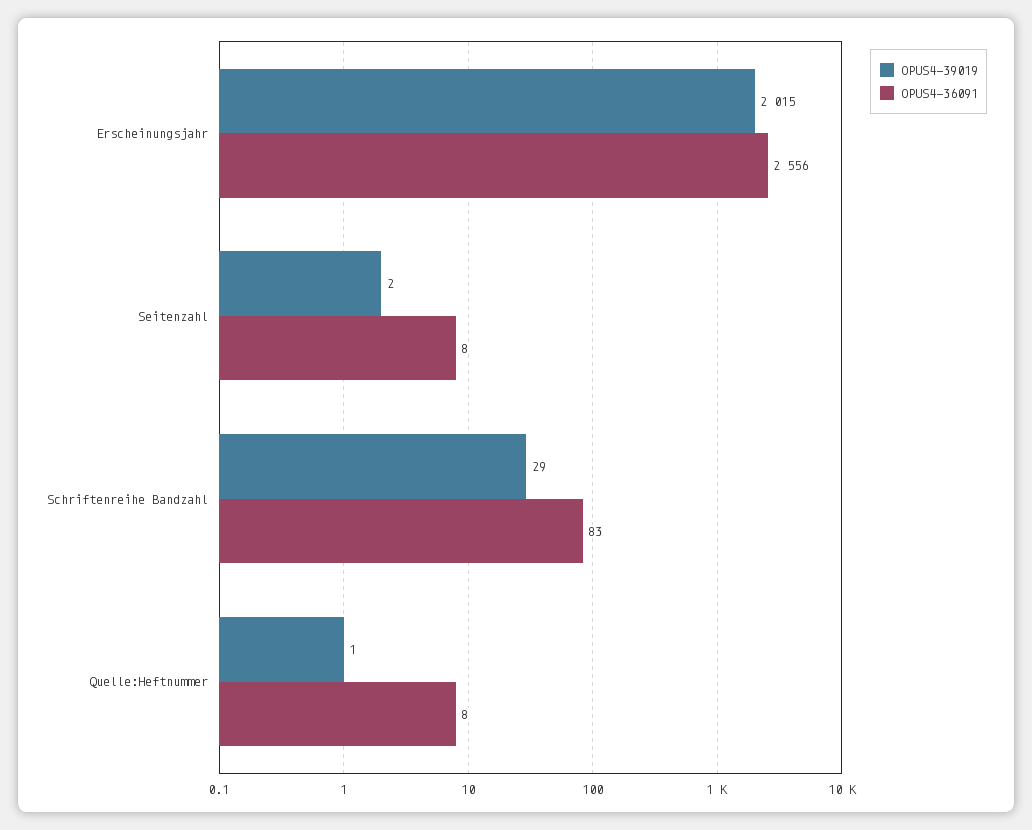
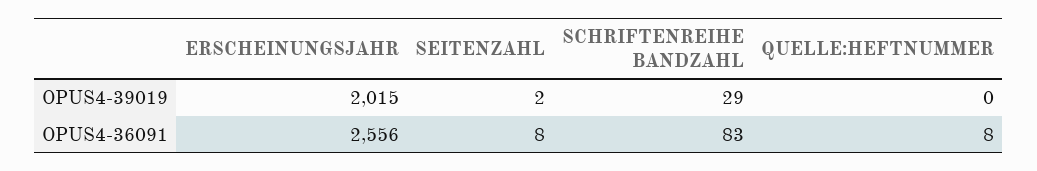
  {
    "OPUS4-39019": {
      "Erscheinungsjahr": 2015,
      "Seitenzahl": 2,
      "Schriftenreihe Bandzahl": 29,
-     "Quelle:Heftnummer": 1
+     "Quelle:Heftnummer": 0
    },
    "OPUS4-36091": {
      "Erscheinungsjahr": 2556,
      "Seitenzahl": 8,
      "Schriftenreihe Bandzahl": 83,
      "Quelle:Heftnummer": 8
    }
  }

